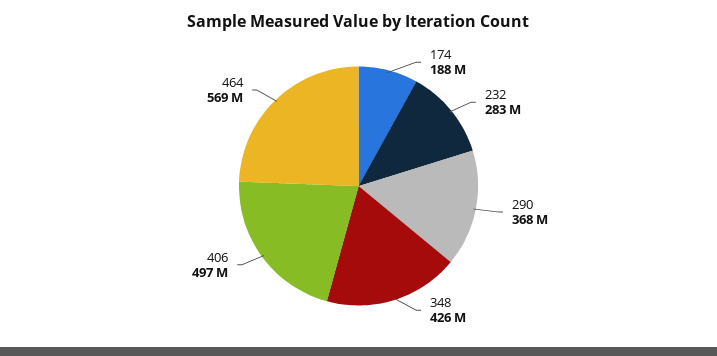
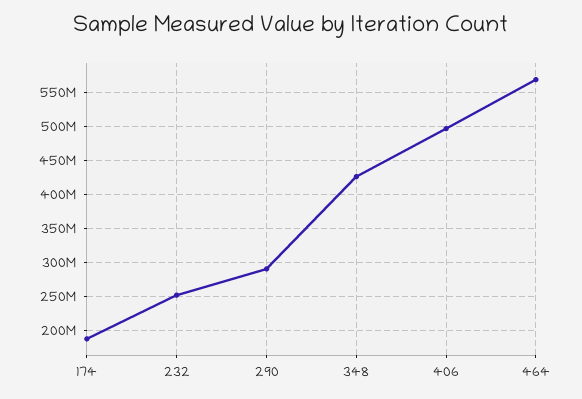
  {
    "174": 188000000,
-   "232": 283000000,
+   "232": 250000000,
-   "290": 368000000,
+   "290": 290000000,
    "348": 426000000,
    "406": 497000000,
    "464": 569000000
  }

